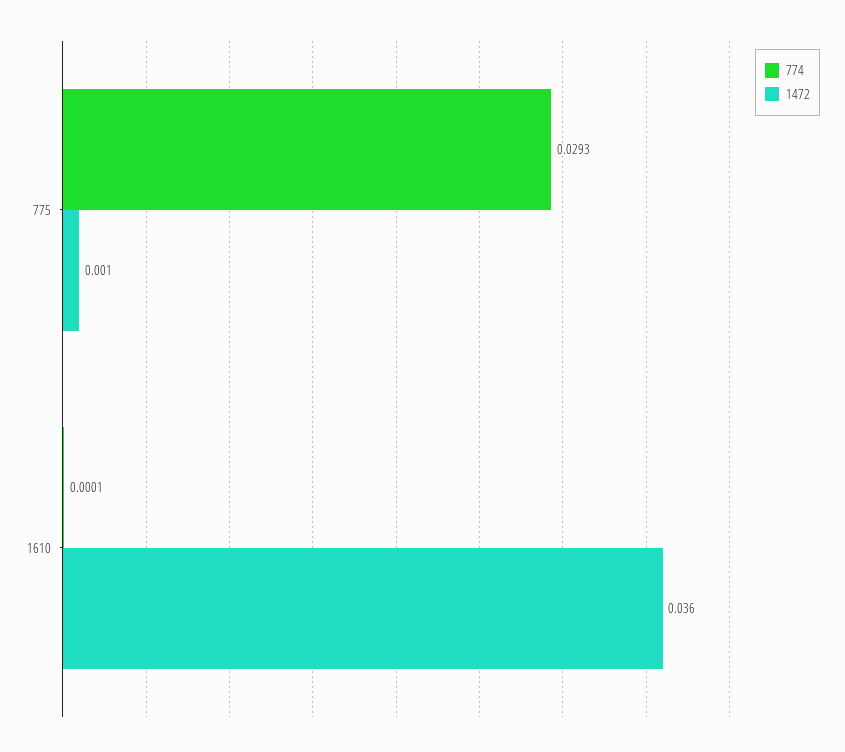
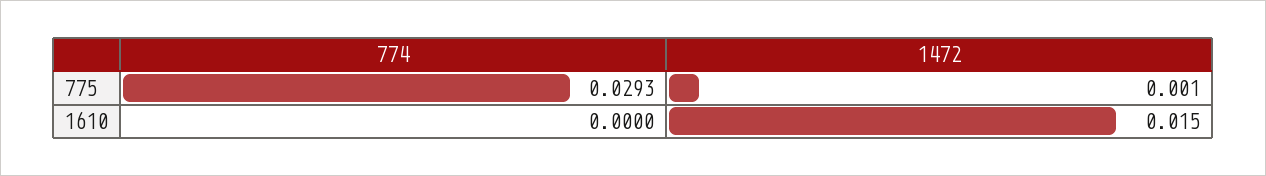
  {
    "774": {
      "775": 0.0293,
-     "1610": 0.0001
+     "1610": 0
    },
    "1472": {
      "775": 0.001,
-     "1610": 0.036
+     "1610": 0.015
    }
  }

